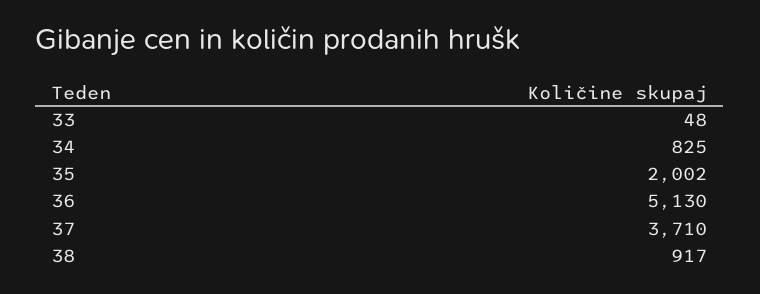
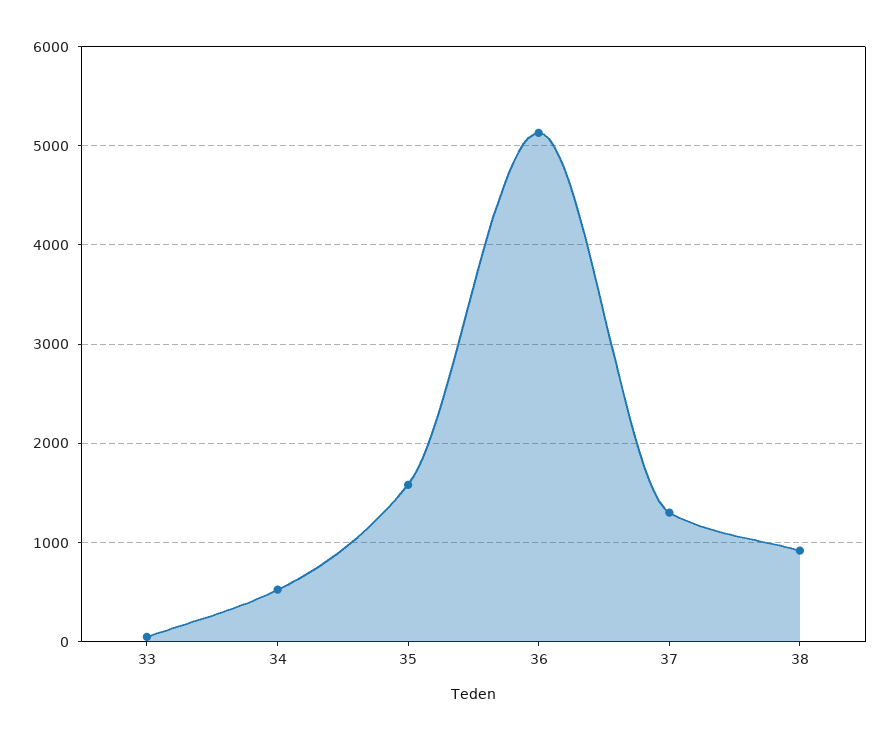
  {
    "33": 48,
-   "34": 825,
+   "34": 500,
-   "35": 2002,
+   "35": 1600,
    "36": 5130,
-   "37": 3710,
+   "37": 1300,
    "38": 917
  }

